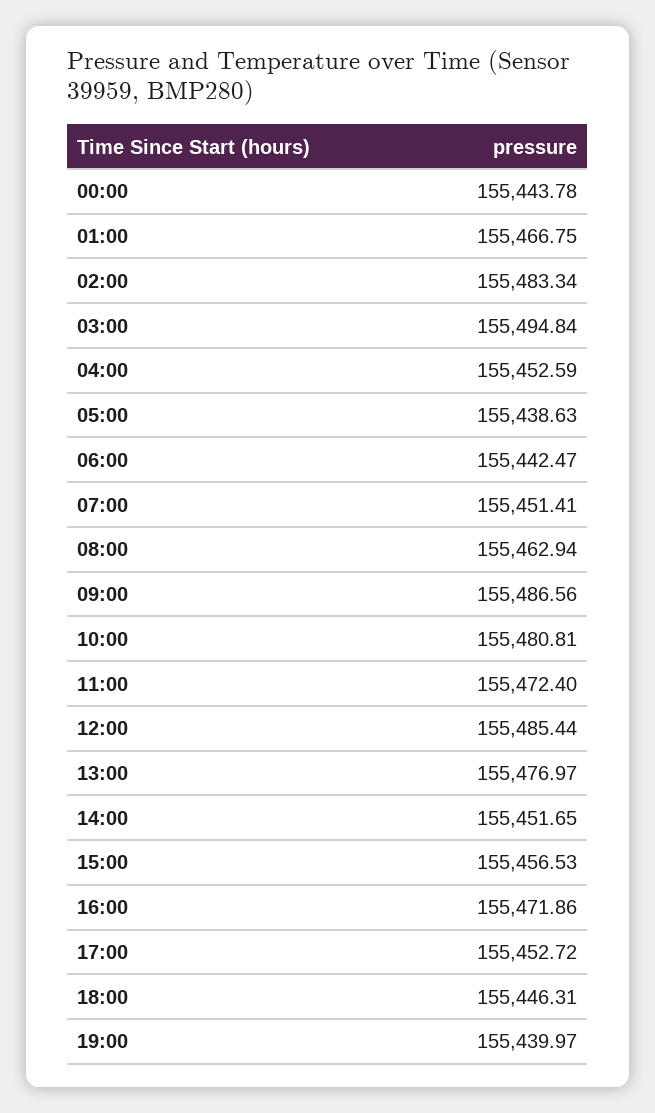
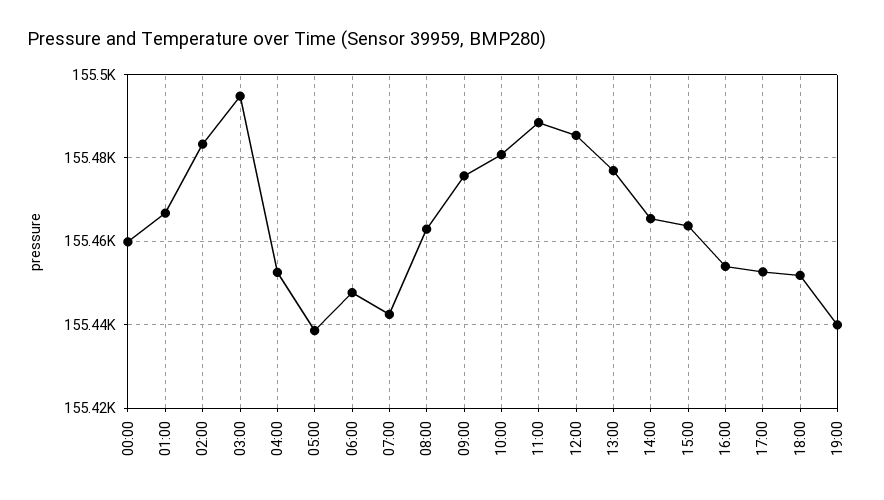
  {
-   "00:00": 155443.78,
+   "00:00": 155460,
    "01:00": 155466.75,
    "02:00": 155483.34,
    "03:00": 155494.84,
    "04:00": 155452.59,
    "05:00": 155438.63,
-   "06:00": 155442.47,
+   "06:00": 155448,
-   "07:00": 155451.41,
+   "07:00": 155442,
    "08:00": 155462.94,
-   "09:00": 155486.56,
+   "09:00": 155476,
    "10:00": 155480.81,
-   "11:00": 155472.4,
+   "11:00": 155488,
    "12:00": 155485.44,
    "13:00": 155476.97,
-   "14:00": 155451.65,
+   "14:00": 155466,
-   "15:00": 155456.53,
+   "15:00": 155464,
-   "16:00": 155471.86,
+   "16:00": 155454,
    "17:00": 155452.72,
-   "18:00": 155446.31,
+   "18:00": 155452,
    "19:00": 155439.97
  }

